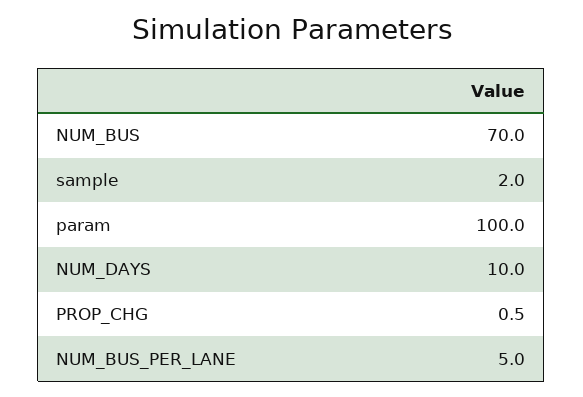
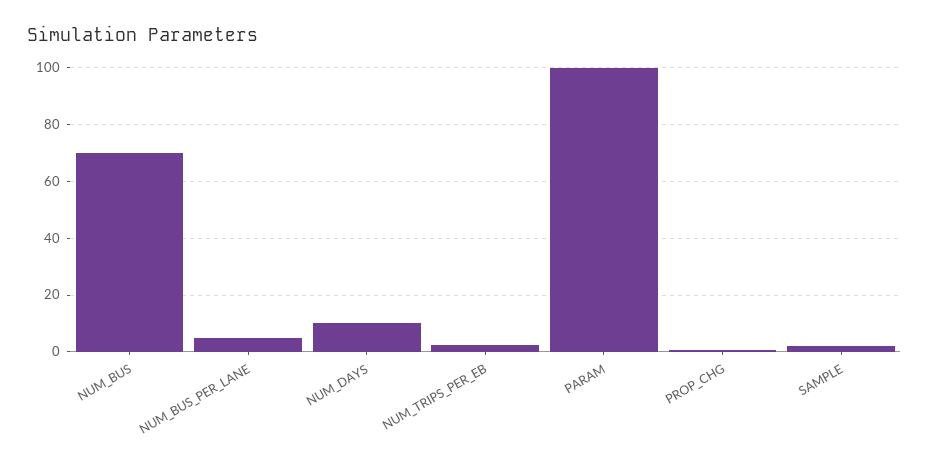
  {
    "NUM_BUS": 70,
    "sample": 2,
    "param": 100,
    "NUM_DAYS": 10,
    "PROP_CHG": 0.5,
-   "NUM_BUS_PER_LANE": 5
+   "NUM_BUS_PER_LANE": 5,
+   "NUM_TRIPS_PER_EB": 2.5
  }

